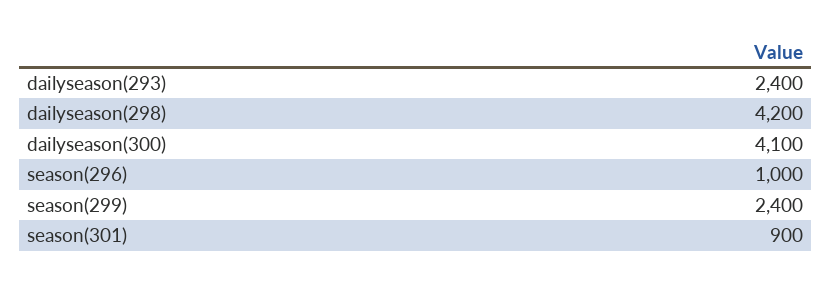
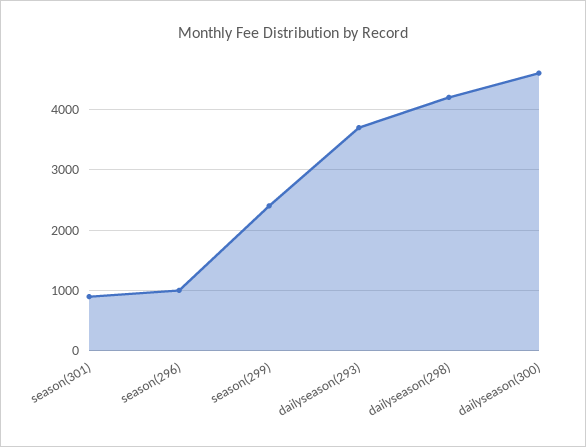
  {
-   "dailyseason(293)": 2400,
+   "dailyseason(293)": 3700,
    "dailyseason(298)": 4200,
-   "dailyseason(300)": 4100,
+   "dailyseason(300)": 4600,
    "season(296)": 1000,
    "season(299)": 2400,
    "season(301)": 900
  }

